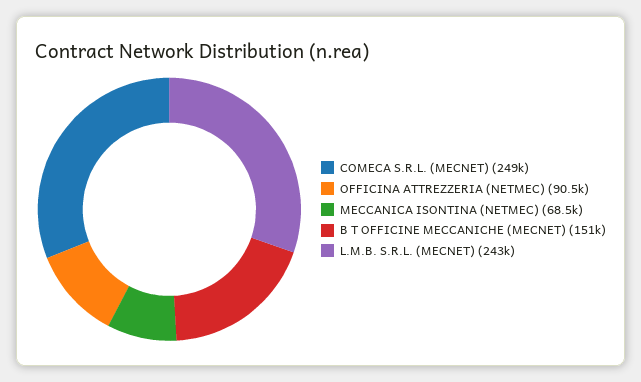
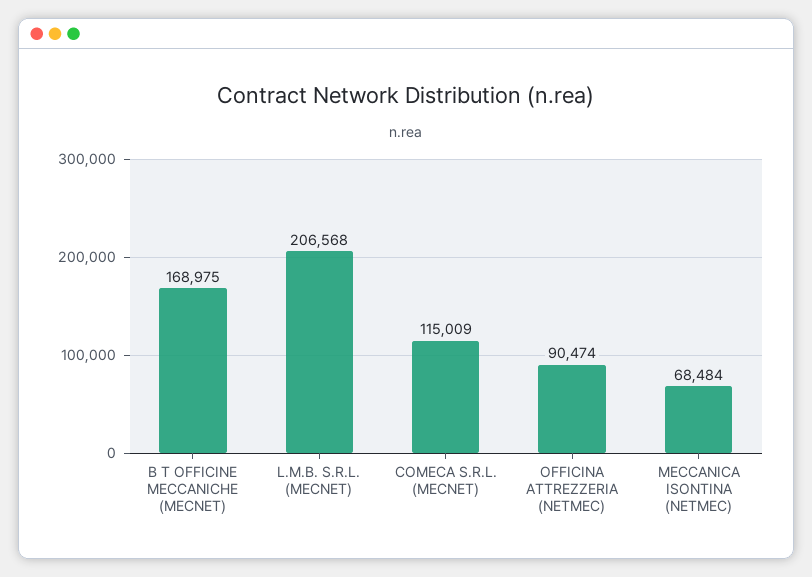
  {
-   "COMECA S.R.L. (MECNET)": 249000,
+   "COMECA S.R.L. (MECNET)": 115009,
    "OFFICINA ATTREZZERIA (NETMEC)": 90474,
    "MECCANICA ISONTINA (NETMEC)": 68484,
-   "B T OFFICINE MECCANICHE (MECNET)": 151000,
+   "B T OFFICINE MECCANICHE (MECNET)": 168975,
-   "L.M.B. S.R.L. (MECNET)": 243000
+   "L.M.B. S.R.L. (MECNET)": 206568
  }

